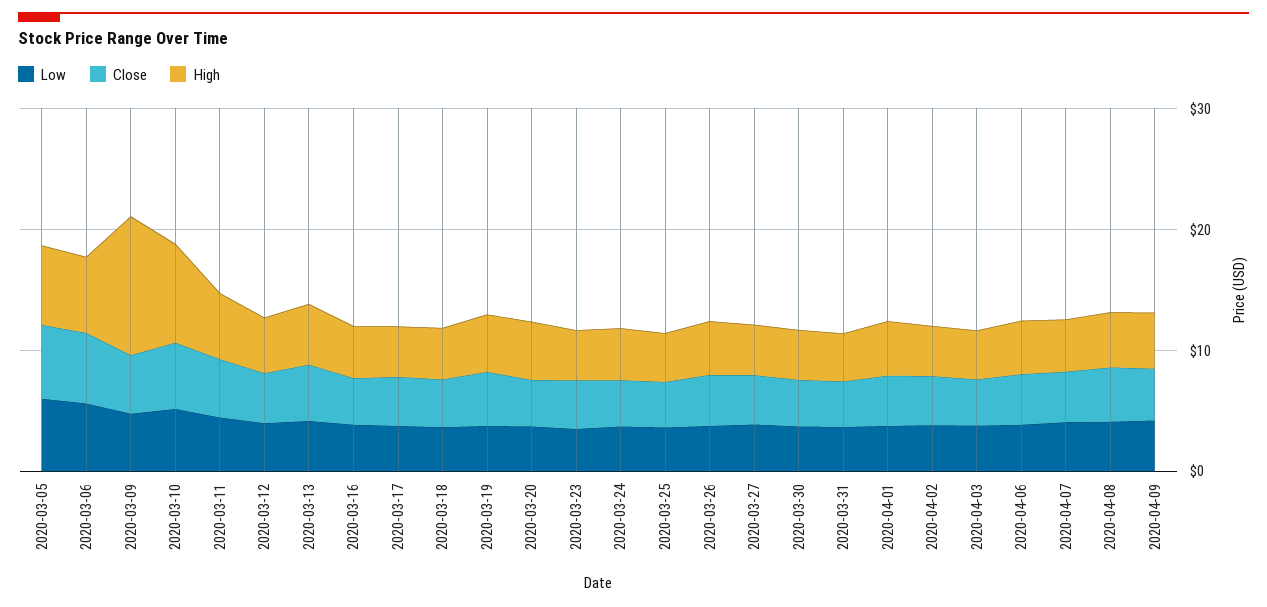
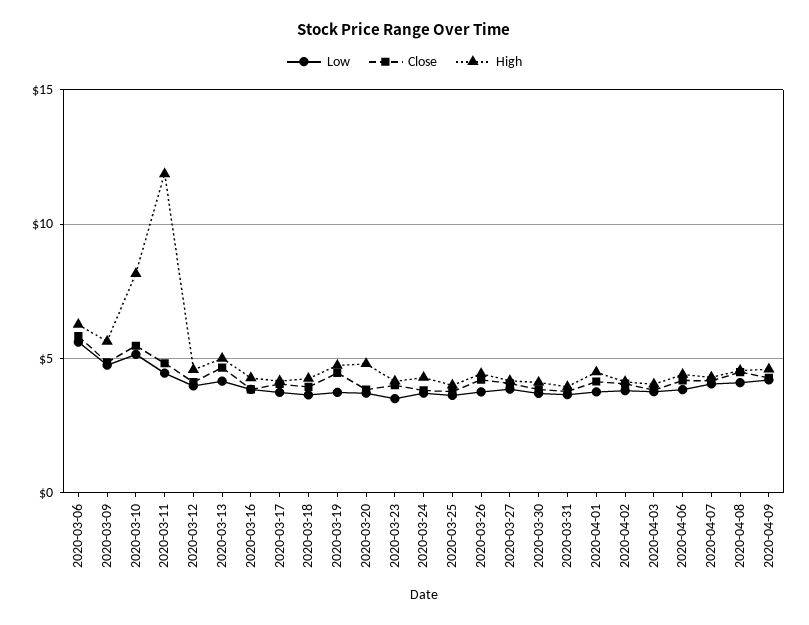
  {
    "Low": {
-     "2020-03-05": 6,
      "2020-03-06": 5.5,
      "2020-03-09": 5,
      "2020-03-10": 5,
      "2020-03-11": 4.5,
      "2020-03-12": 4,
      "2020-03-13": 4,
      "2020-03-16": 4,
      "2020-03-17": 3.5,
      "2020-03-18": 3.5,
      "2020-03-19": 3.5,
      "2020-03-20": 3.5,
      "2020-03-23": 3.5,
      "2020-03-24": 3.5,
      "2020-03-25": 3.5,
      "2020-03-26": 4,
      "2020-03-27": 4,
      "2020-03-30": 3.5,
      "2020-03-31": 3.5,
      "2020-04-01": 4,
      "2020-04-02": 4,
      "2020-04-03": 4,
      "2020-04-06": 4,
      "2020-04-07": 4,
      "2020-04-08": 4,
      "2020-04-09": 4
    },
    "Close": {
-     "2020-03-05": 6,
      "2020-03-06": 6,
      "2020-03-09": 5,
      "2020-03-10": 5.5,
      "2020-03-11": 5,
      "2020-03-12": 4,
      "2020-03-13": 4.5,
      "2020-03-16": 4,
      "2020-03-17": 4,
      "2020-03-18": 4,
      "2020-03-19": 4.5,
      "2020-03-20": 4,
      "2020-03-23": 4,
      "2020-03-24": 4,
      "2020-03-25": 4,
      "2020-03-26": 4,
      "2020-03-27": 4,
      "2020-03-30": 4,
      "2020-03-31": 4,
      "2020-04-01": 4,
      "2020-04-02": 4,
      "2020-04-03": 4,
      "2020-04-06": 4,
      "2020-04-07": 4,
      "2020-04-08": 4.5,
      "2020-04-09": 4.5
    },
    "High": {
-     "2020-03-05": 6,
      "2020-03-06": 6.5,
-     "2020-03-09": 12,
+     "2020-03-09": 5.5,
      "2020-03-10": 8,
-     "2020-03-11": 6,
+     "2020-03-11": 12,
      "2020-03-12": 4.5,
      "2020-03-13": 5,
      "2020-03-16": 4.5,
      "2020-03-17": 4,
      "2020-03-18": 4.5,
      "2020-03-19": 4.5,
      "2020-03-20": 5,
      "2020-03-23": 4,
      "2020-03-24": 4.5,
      "2020-03-25": 4,
      "2020-03-26": 4.5,
      "2020-03-27": 4,
      "2020-03-30": 4,
      "2020-03-31": 4,
      "2020-04-01": 4.5,
      "2020-04-02": 4,
      "2020-04-03": 4,
      "2020-04-06": 4.5,
      "2020-04-07": 4.5,
      "2020-04-08": 4.5,
      "2020-04-09": 4.5
    }
  }

